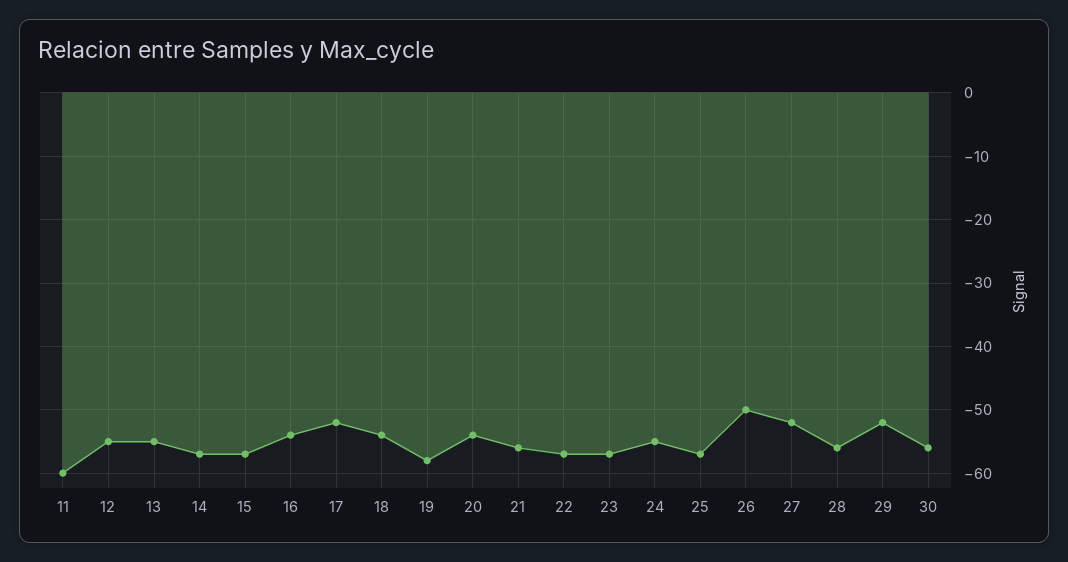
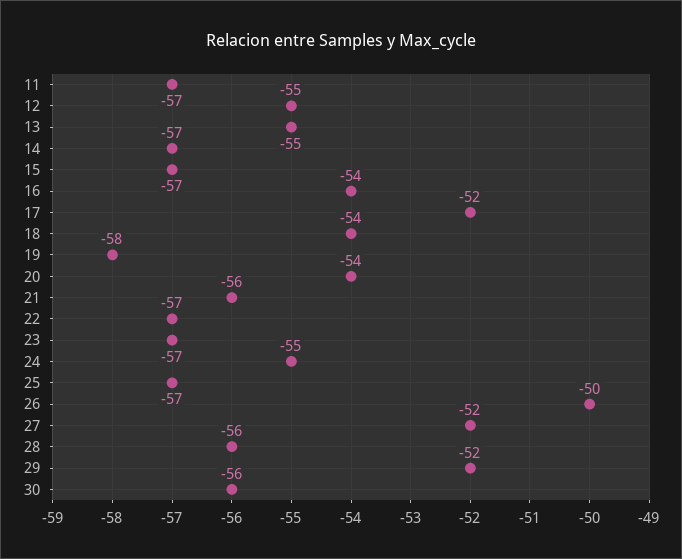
  {
-   "11": -60,
+   "11": -57,
    "12": -55,
    "13": -55,
    "14": -57,
    "15": -57,
    "16": -54,
    "17": -52,
    "18": -54,
    "19": -58,
    "20": -54,
    "21": -56,
    "22": -57,
    "23": -57,
    "24": -55,
    "25": -57,
    "26": -50,
    "27": -52,
    "28": -56,
    "29": -52,
    "30": -56
  }

